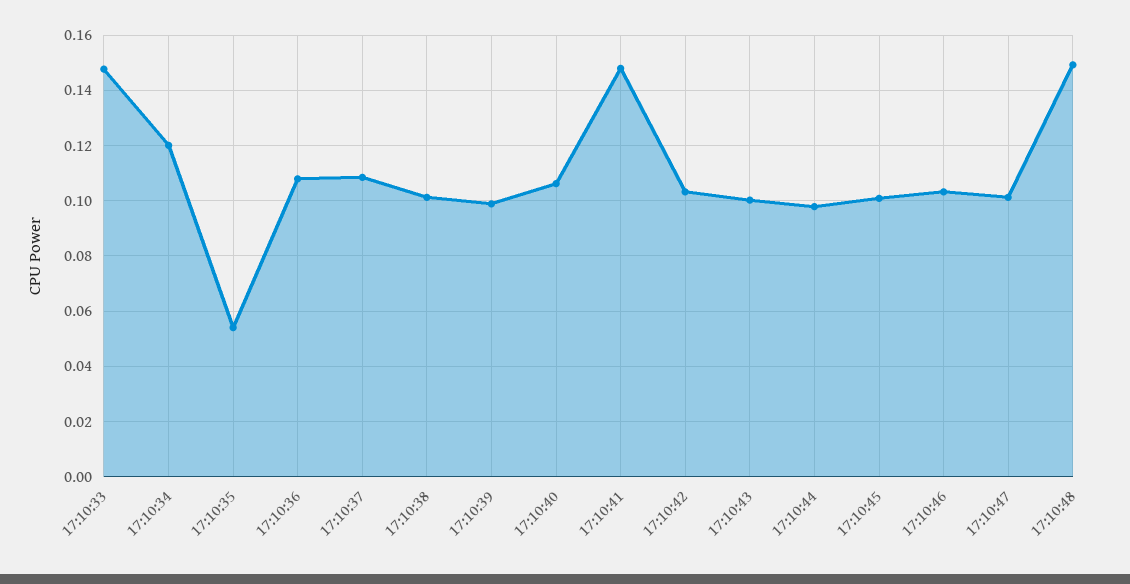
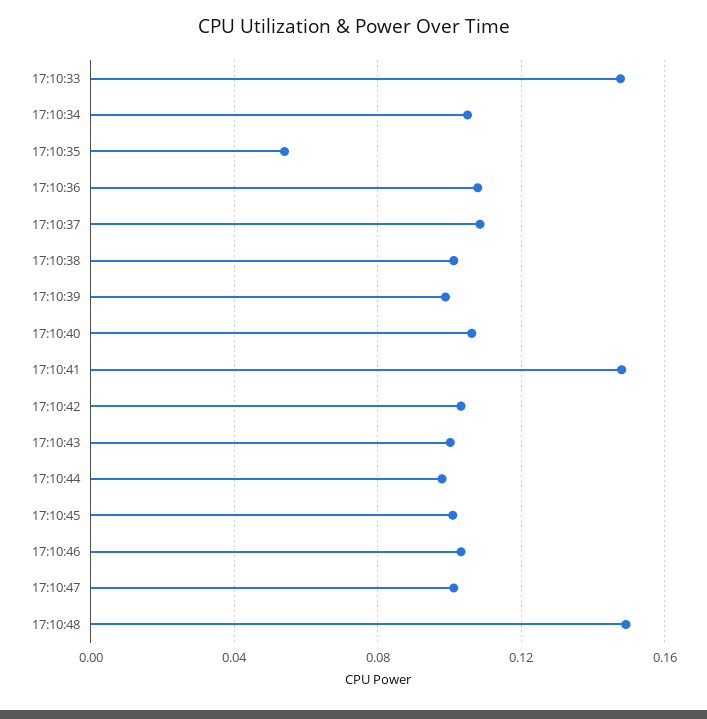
  {
    "17:10:33": 0.1475,
-   "17:10:34": 0.12,
+   "17:10:34": 0.105,
    "17:10:35": 0.055,
    "17:10:36": 0.1075,
    "17:10:37": 0.1075,
    "17:10:38": 0.1,
    "17:10:39": 0.1,
    "17:10:40": 0.105,
    "17:10:41": 0.1475,
    "17:10:42": 0.1025,
    "17:10:43": 0.1,
    "17:10:44": 0.0975,
    "17:10:45": 0.1,
    "17:10:46": 0.1025,
    "17:10:47": 0.1,
    "17:10:48": 0.15
  }

